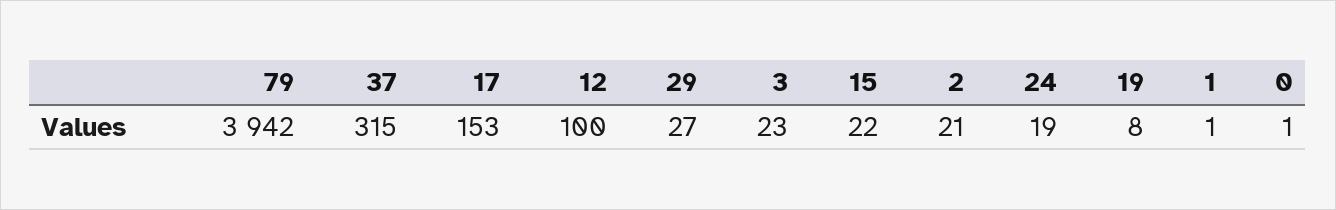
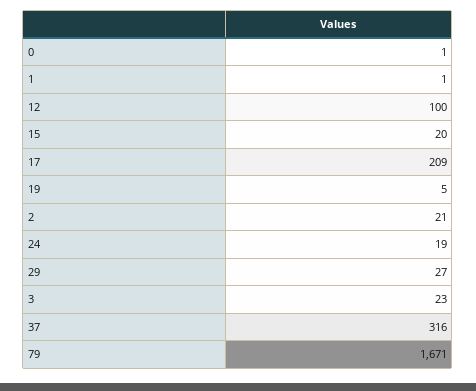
  {
-   "79": 3942,
+   "79": 1671,
-   "37": 315,
+   "37": 316,
-   "17": 153,
+   "17": 209,
    "12": 100,
    "29": 27,
    "3": 23,
-   "15": 22,
+   "15": 20,
    "2": 21,
    "24": 19,
-   "19": 8,
+   "19": 5,
    "1": 1,
    "0": 1
  }

